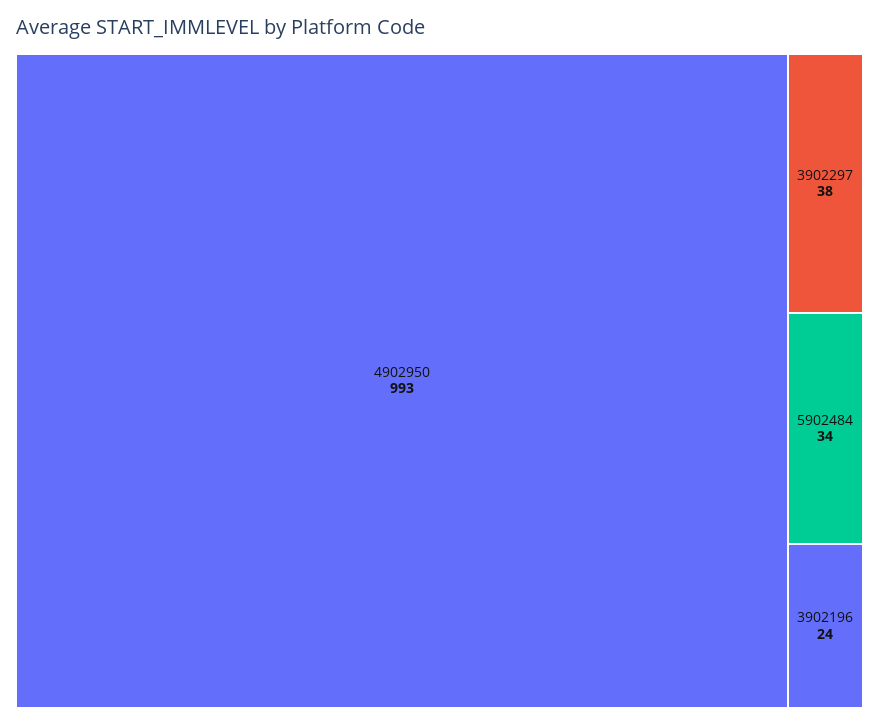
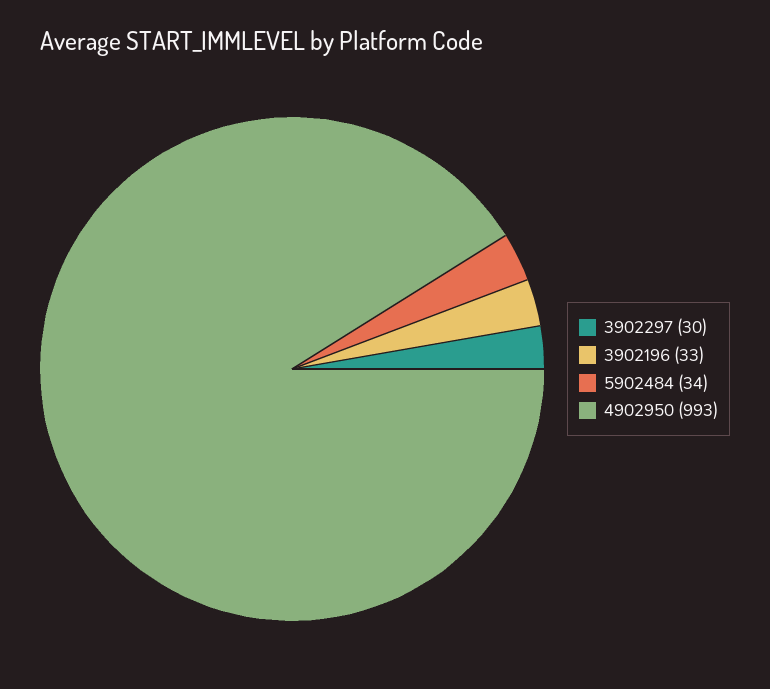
  {
    "4902950": 993,
-   "3902297": 38,
+   "3902297": 30,
    "5902484": 34,
-   "3902196": 24
+   "3902196": 33
  }

